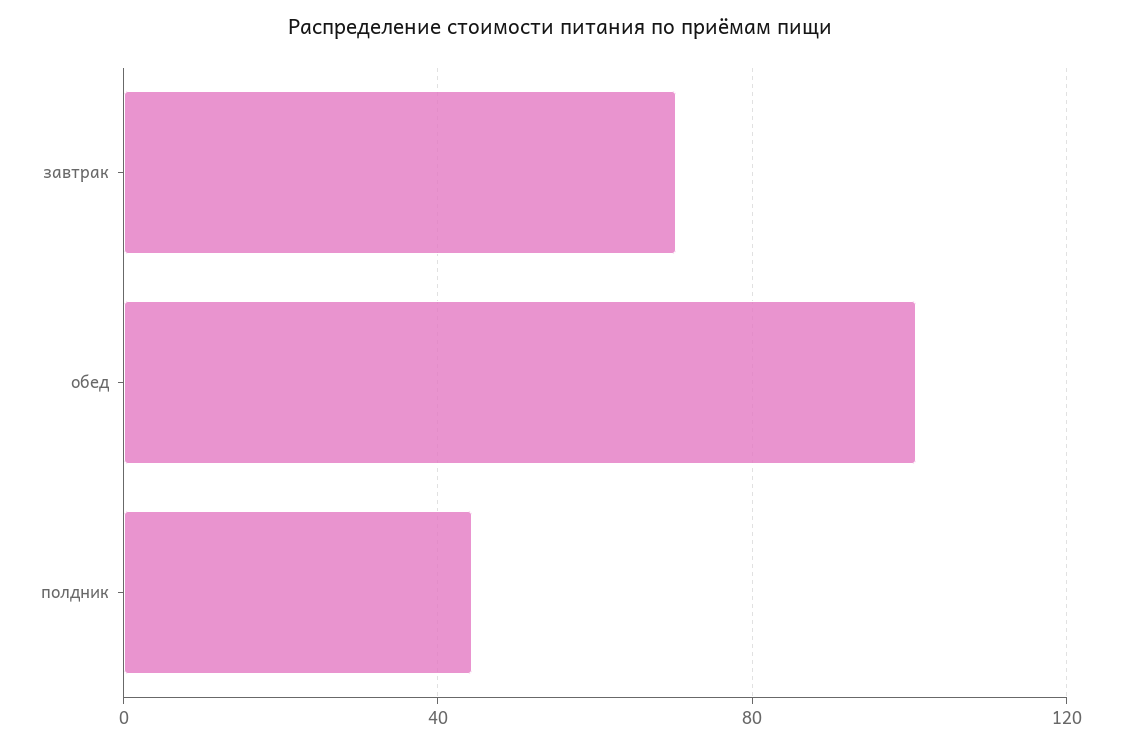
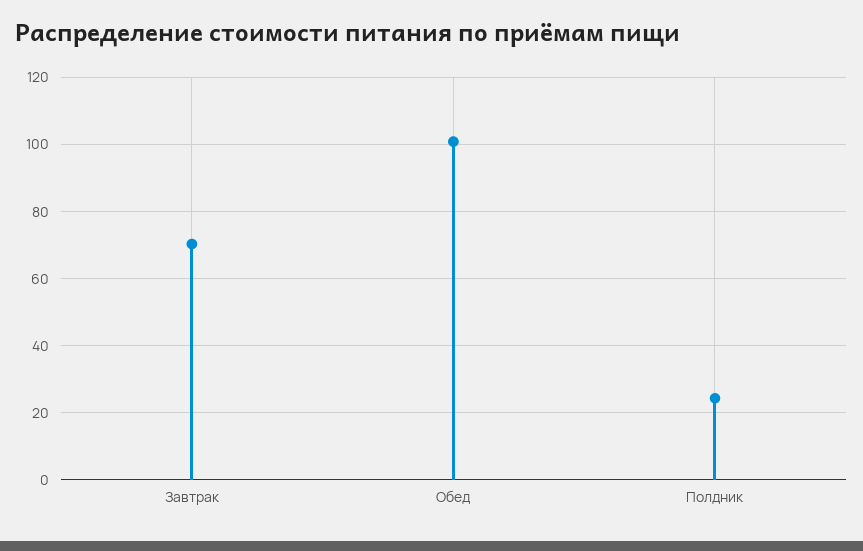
  {
    "завтрак": 70,
    "обед": 100,
-   "полдник": 45
+   "полдник": 24
  }

